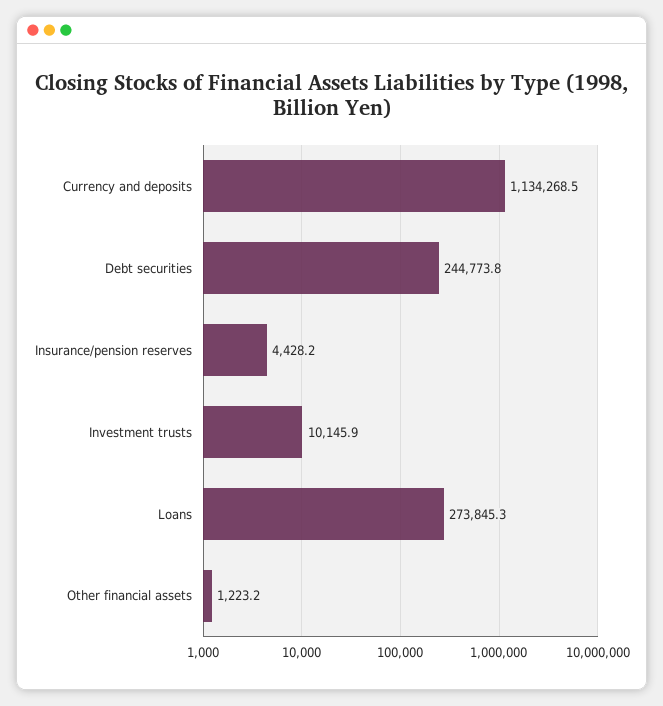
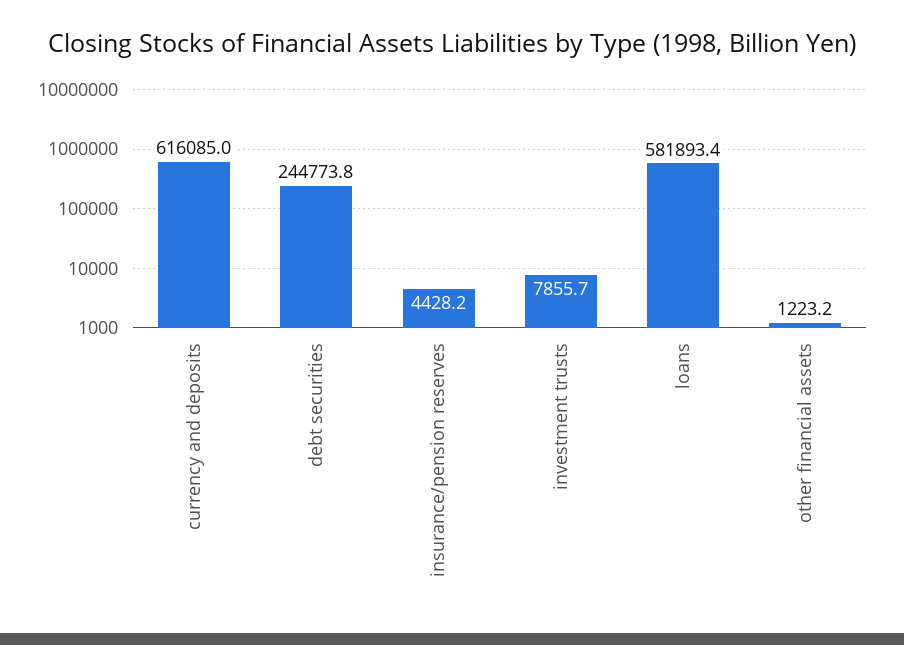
  {
-   "Currency and deposits": 1134268.5,
+   "Currency and deposits": 616085,
    "Debt securities": 244773.8,
    "Insurance/pension reserves": 4428.2,
-   "Investment trusts": 10145.9,
+   "Investment trusts": 7855.7,
-   "Loans": 273845.3,
+   "Loans": 581893.4,
    "Other financial assets": 1223.2
  }

